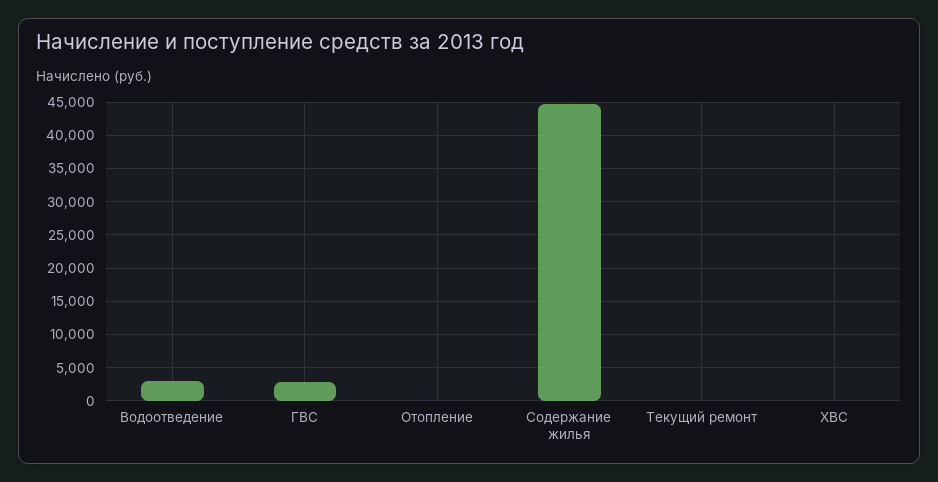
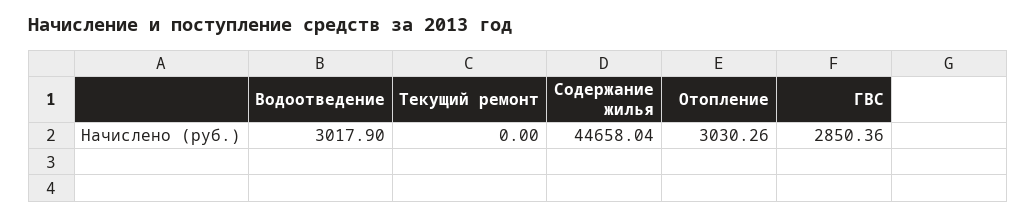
  {
    "Водоотведение": 3017.9,
    "ГВС": 2850.36,
-   "Отопление": 0,
+   "Отопление": 3030.26,
    "Содержание жилья": 44658.04,
-   "Текущий ремонт": 0,
+   "Текущий ремонт": 0
-   "ХВС": 0
  }

